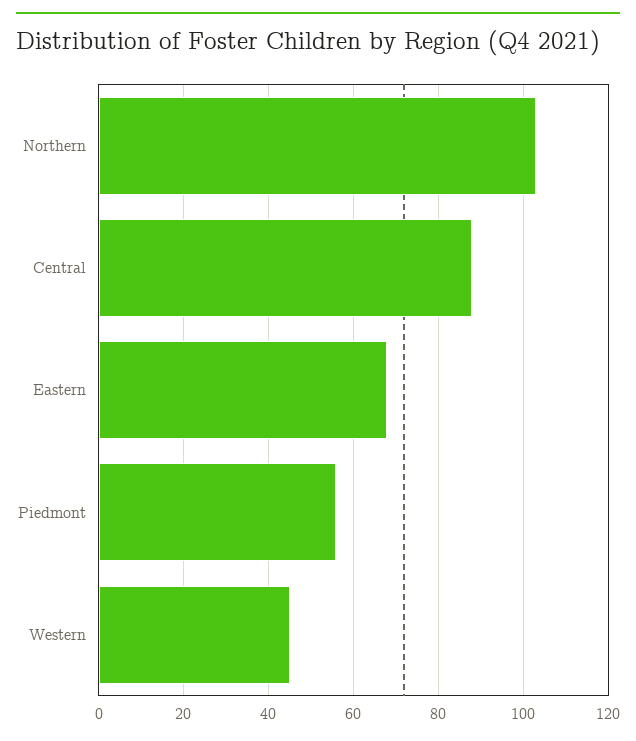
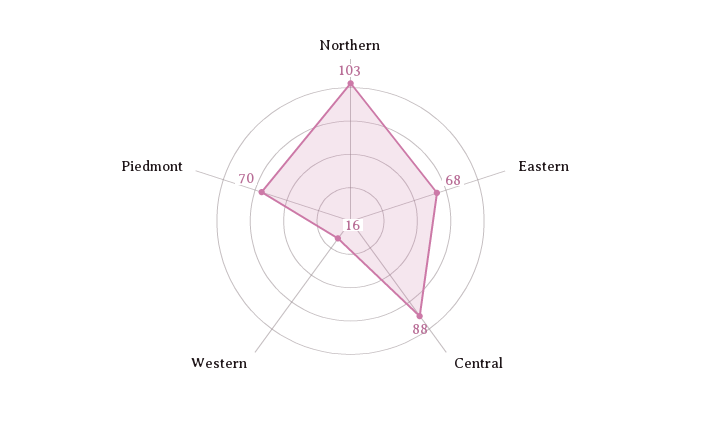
  {
    "Northern": 103,
    "Central": 88,
    "Eastern": 68,
-   "Piedmont": 55,
+   "Piedmont": 70,
-   "Western": 45
+   "Western": 16
  }

